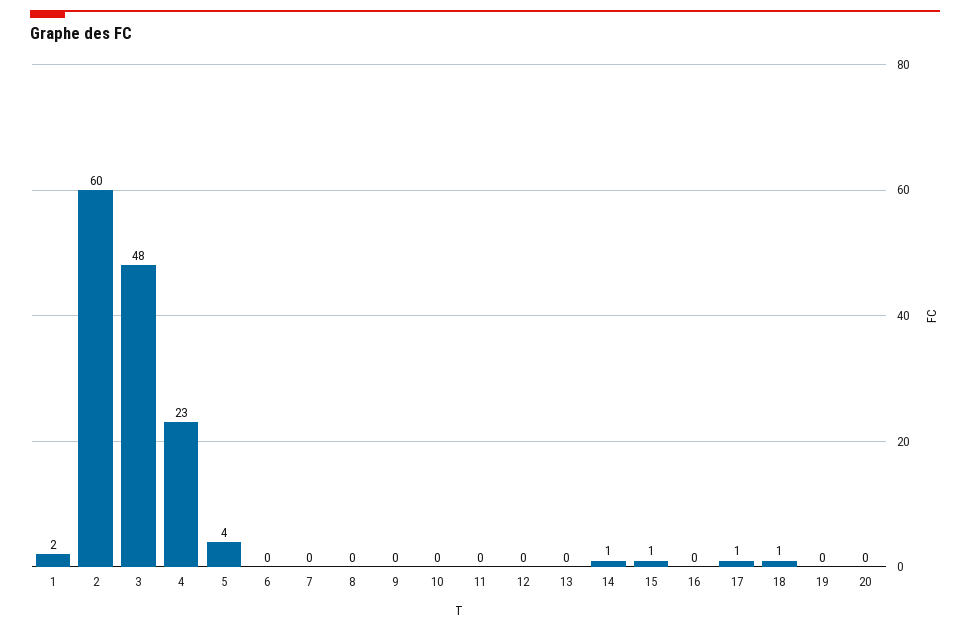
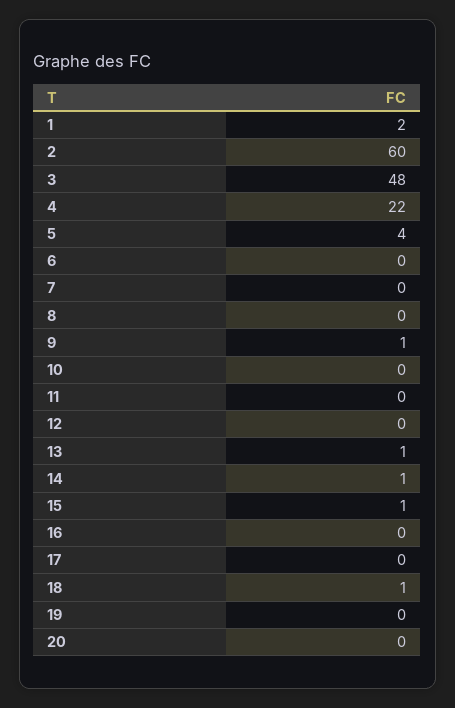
  {
    "1": 2,
    "2": 60,
    "3": 48,
-   "4": 23,
+   "4": 22,
    "5": 4,
    "6": 0,
    "7": 0,
    "8": 0,
-   "9": 0,
+   "9": 1,
    "10": 0,
    "11": 0,
    "12": 0,
-   "13": 0,
+   "13": 1,
    "14": 1,
    "15": 1,
    "16": 0,
-   "17": 1,
+   "17": 0,
    "18": 1,
    "19": 0,
    "20": 0
  }

